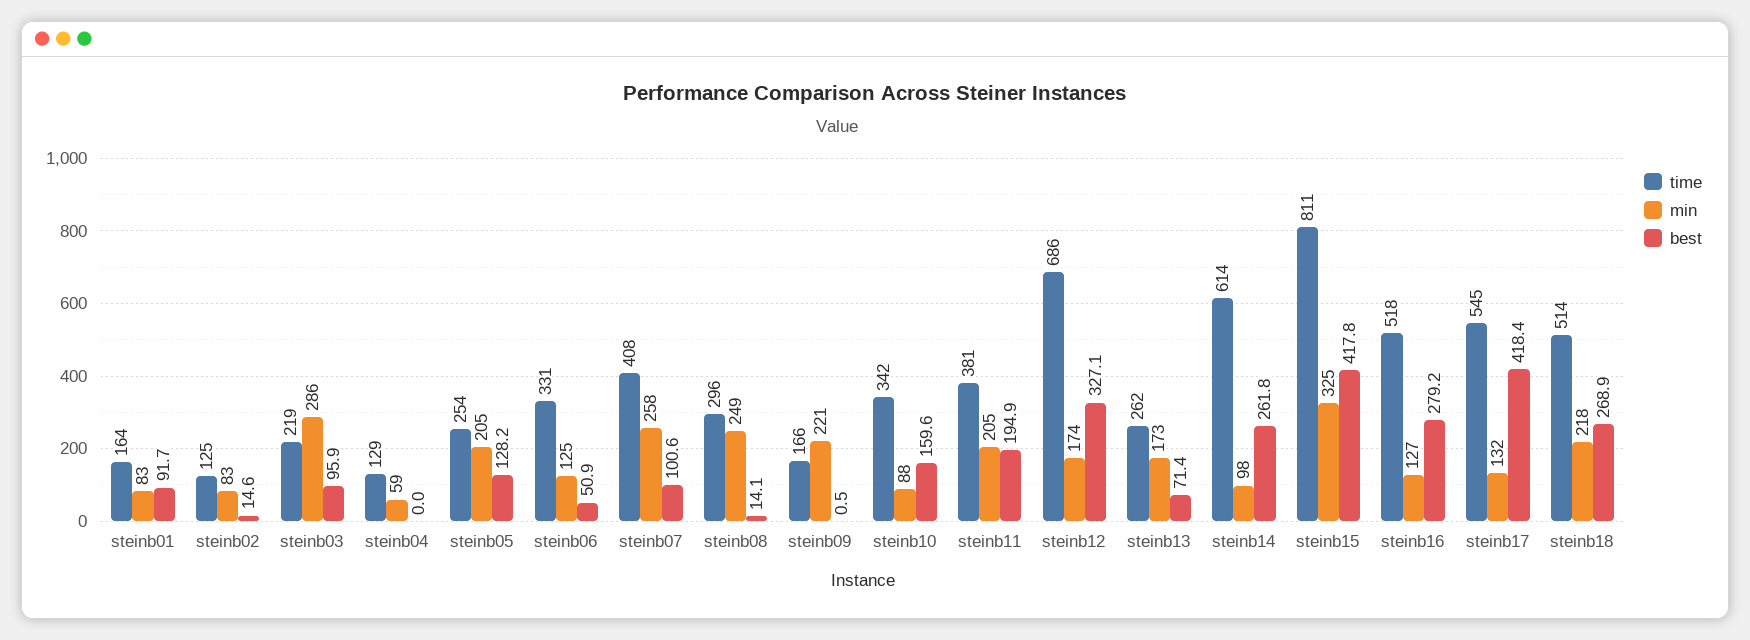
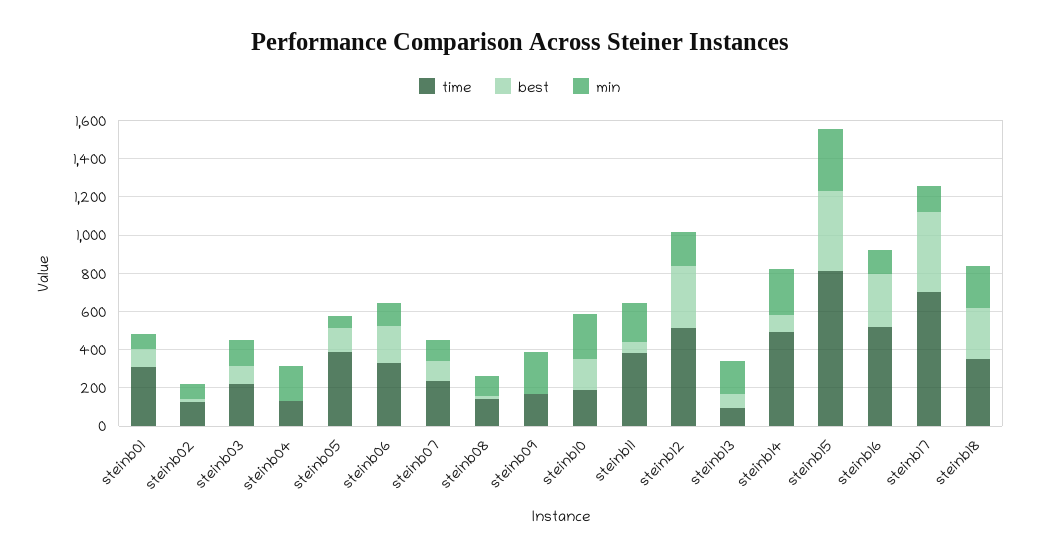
  {
    "time": {
-     "steinb01": 164,
+     "steinb01": 300,
      "steinb02": 125,
      "steinb03": 219,
      "steinb04": 129,
-     "steinb05": 254,
+     "steinb05": 400,
      "steinb06": 331,
-     "steinb07": 408,
+     "steinb07": 250,
-     "steinb08": 296,
+     "steinb08": 150,
      "steinb09": 166,
-     "steinb10": 342,
+     "steinb10": 200,
      "steinb11": 381,
-     "steinb12": 686,
+     "steinb12": 500,
-     "steinb13": 262,
+     "steinb13": 100,
-     "steinb14": 614,
+     "steinb14": 500,
      "steinb15": 811,
      "steinb16": 518,
-     "steinb17": 545,
+     "steinb17": 700,
-     "steinb18": 514
+     "steinb18": 350
    },
    "min": {
      "steinb01": 83,
      "steinb02": 83,
-     "steinb03": 286,
+     "steinb03": 150,
-     "steinb04": 59,
+     "steinb04": 200,
-     "steinb05": 205,
+     "steinb05": 50,
      "steinb06": 125,
-     "steinb07": 258,
+     "steinb07": 100,
-     "steinb08": 249,
+     "steinb08": 100,
      "steinb09": 221,
-     "steinb10": 88,
+     "steinb10": 250,
      "steinb11": 205,
      "steinb12": 174,
      "steinb13": 173,
-     "steinb14": 98,
+     "steinb14": 250,
      "steinb15": 325,
      "steinb16": 127,
      "steinb17": 132,
      "steinb18": 218
    },
    "best": {
      "steinb01": 91.7,
      "steinb02": 14.6,
      "steinb03": 95.9,
      "steinb04": 0,
      "steinb05": 128.2,
-     "steinb06": 50.9,
+     "steinb06": 200,
      "steinb07": 100.6,
      "steinb08": 14.1,
      "steinb09": 0.5,
      "steinb10": 159.6,
-     "steinb11": 194.9,
+     "steinb11": 50,
      "steinb12": 327.1,
      "steinb13": 71.4,
-     "steinb14": 261.8,
+     "steinb14": 100,
      "steinb15": 417.8,
      "steinb16": 279.2,
      "steinb17": 418.4,
      "steinb18": 268.9
    }
  }

